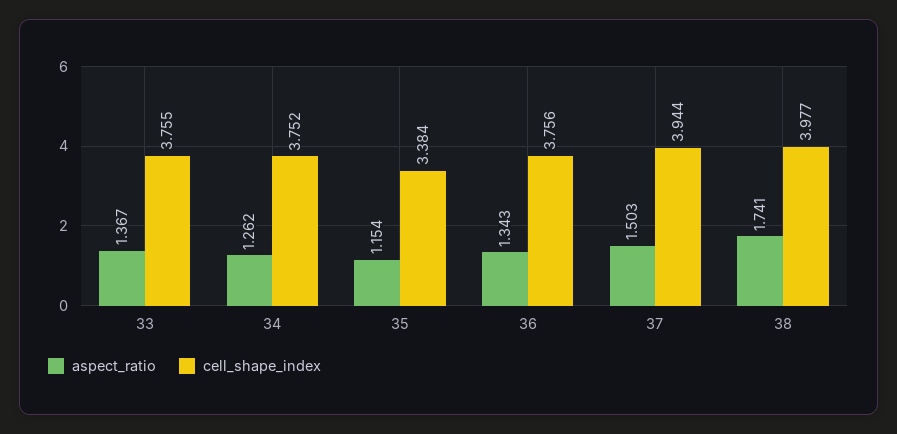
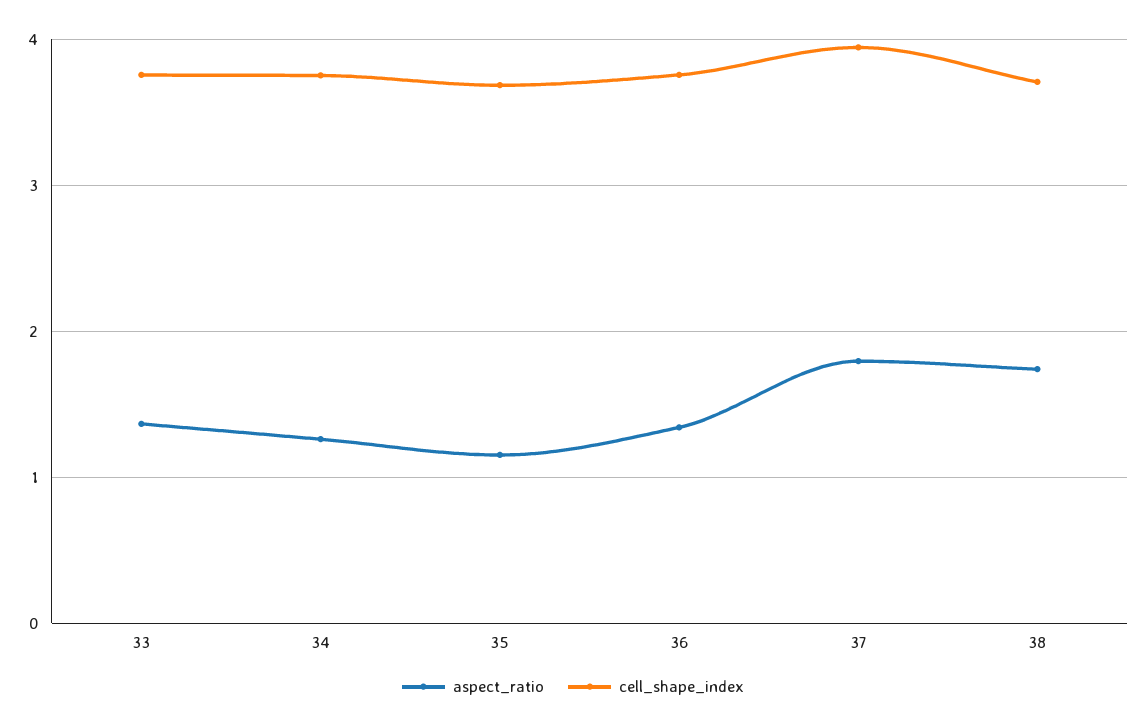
  {
    "aspect_ratio": {
      "33": 1.367,
      "34": 1.262,
      "35": 1.154,
      "36": 1.343,
-     "37": 1.503,
+     "37": 1.8,
      "38": 1.741
    },
    "cell_shape_index": {
      "33": 3.755,
      "34": 3.752,
-     "35": 3.384,
+     "35": 3.7,
      "36": 3.756,
      "37": 3.944,
-     "38": 3.977
+     "38": 3.7
    }
  }

